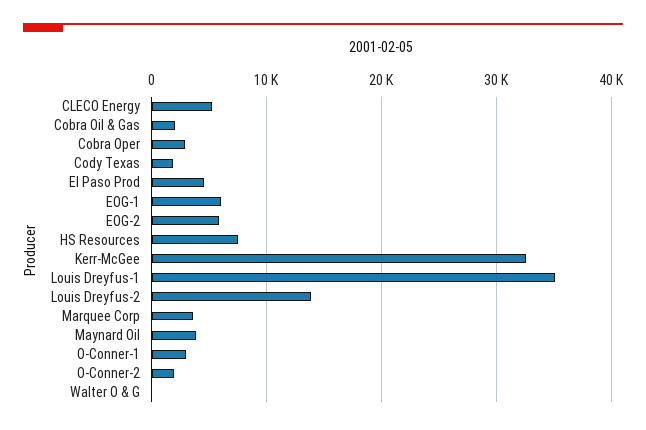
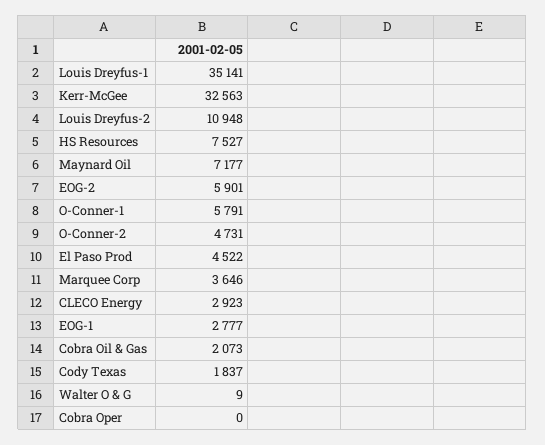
  {
-   "CLECO Energy": 5000,
+   "CLECO Energy": 2923,
    "Cobra Oil & Gas": 2073,
-   "Cobra Oper": 3000,
+   "Cobra Oper": 0,
    "Cody Texas": 1837,
    "El Paso Prod": 4522,
-   "EOG-1": 6000,
+   "EOG-1": 2777,
    "EOG-2": 5901,
    "HS Resources": 7527,
    "Kerr-McGee": 32563,
    "Louis Dreyfus-1": 35141,
-   "Louis Dreyfus-2": 14000,
+   "Louis Dreyfus-2": 10948,
    "Marquee Corp": 3646,
-   "Maynard Oil": 4000,
+   "Maynard Oil": 7177,
-   "O-Conner-1": 3000,
+   "O-Conner-1": 5791,
-   "O-Conner-2": 2000,
+   "O-Conner-2": 4731,
    "Walter O & G": 9
  }

